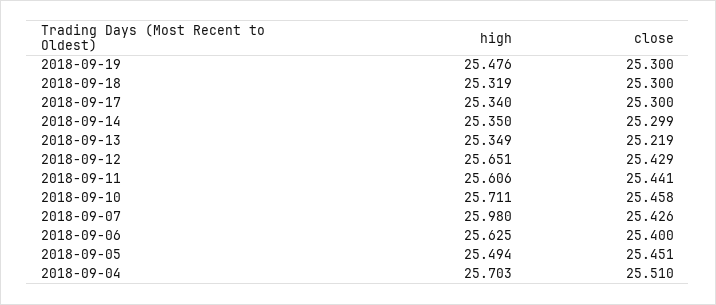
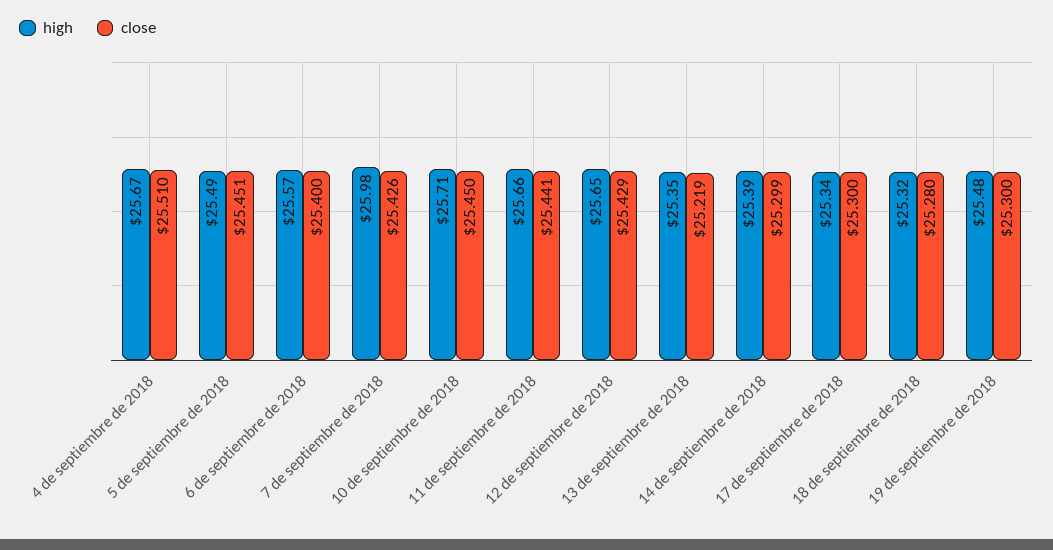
  {
    "high": {
      "2018-09-19": 25.476,
      "2018-09-18": 25.319,
      "2018-09-17": 25.34,
-     "2018-09-14": 25.35,
+     "2018-09-14": 25.39,
      "2018-09-13": 25.349,
      "2018-09-12": 25.651,
-     "2018-09-11": 25.606,
+     "2018-09-11": 25.66,
      "2018-09-10": 25.711,
      "2018-09-07": 25.98,
-     "2018-09-06": 25.625,
+     "2018-09-06": 25.57,
      "2018-09-05": 25.494,
-     "2018-09-04": 25.703
+     "2018-09-04": 25.67
    },
    "close": {
      "2018-09-19": 25.3,
-     "2018-09-18": 25.3,
+     "2018-09-18": 25.28,
      "2018-09-17": 25.3,
      "2018-09-14": 25.299,
      "2018-09-13": 25.219,
      "2018-09-12": 25.429,
      "2018-09-11": 25.441,
-     "2018-09-10": 25.458,
+     "2018-09-10": 25.45,
      "2018-09-07": 25.426,
      "2018-09-06": 25.4,
      "2018-09-05": 25.451,
      "2018-09-04": 25.51
    }
  }

